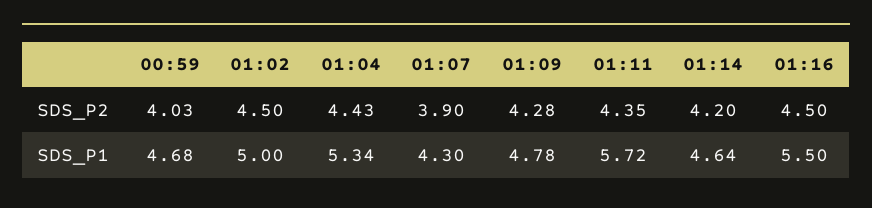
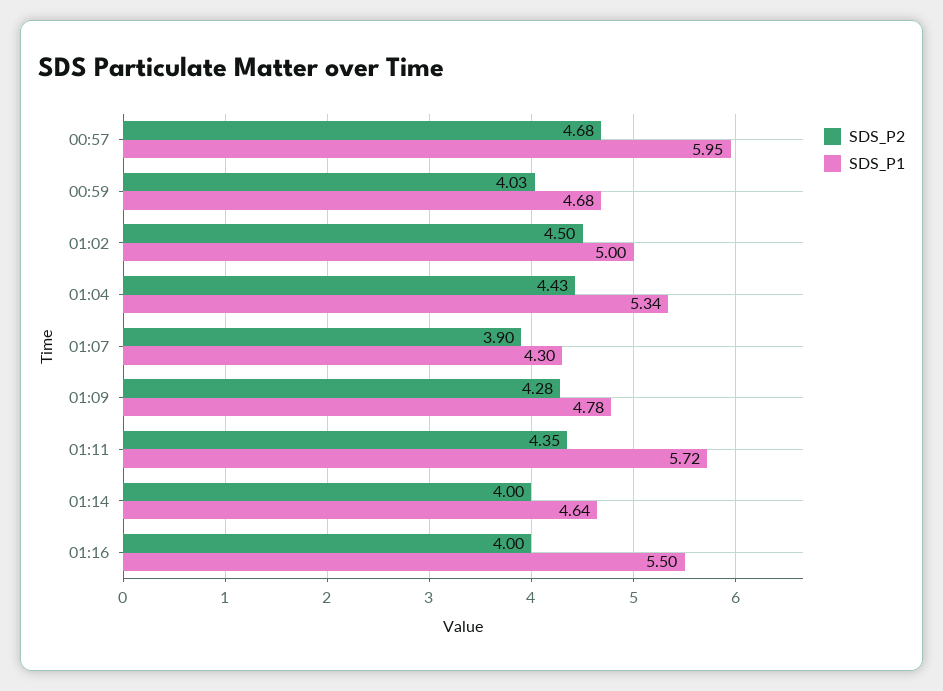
  {
    "SDS_P2": {
      "00:59": 4.03,
      "01:02": 4.5,
      "01:04": 4.43,
      "01:07": 3.9,
      "01:09": 4.28,
      "01:11": 4.35,
-     "01:14": 4.2,
+     "01:14": 4,
-     "01:16": 4.5
+     "01:16": 4,
+     "00:57": 4.68
    },
    "SDS_P1": {
      "00:59": 4.68,
      "01:02": 5,
      "01:04": 5.34,
      "01:07": 4.3,
      "01:09": 4.78,
      "01:11": 5.72,
      "01:14": 4.64,
-     "01:16": 5.5
+     "01:16": 5.5,
+     "00:57": 5.95
    }
  }

